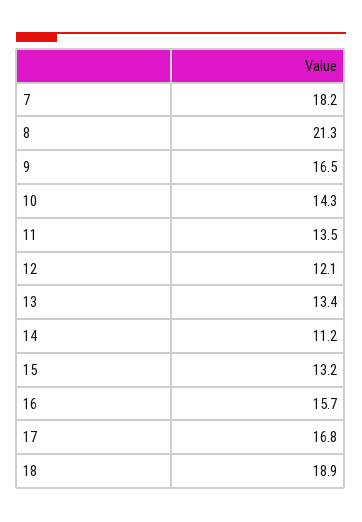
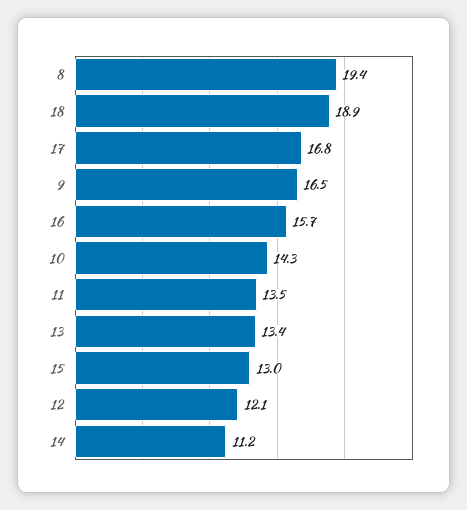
  {
-   "7": 18.2,
-   "8": 21.3,
+   "8": 19.4,
    "9": 16.5,
    "10": 14.3,
    "11": 13.5,
    "12": 12.1,
    "13": 13.4,
    "14": 11.2,
-   "15": 13.2,
+   "15": 13,
    "16": 15.7,
    "17": 16.8,
    "18": 18.9
  }

